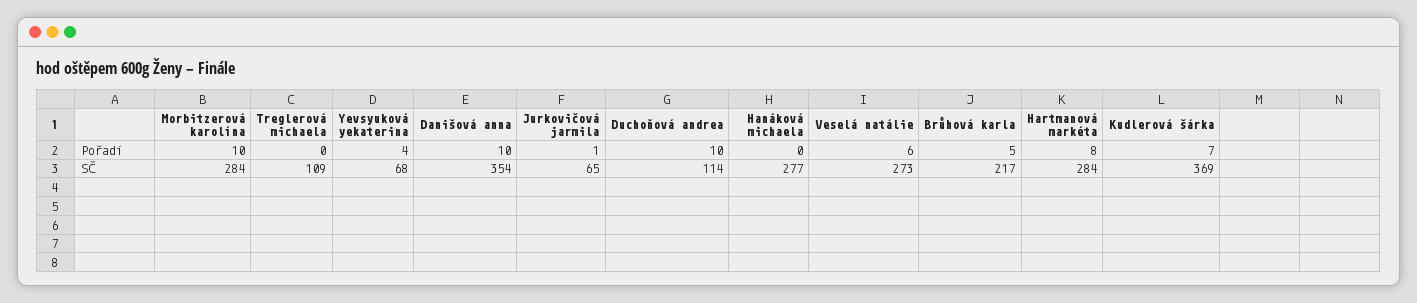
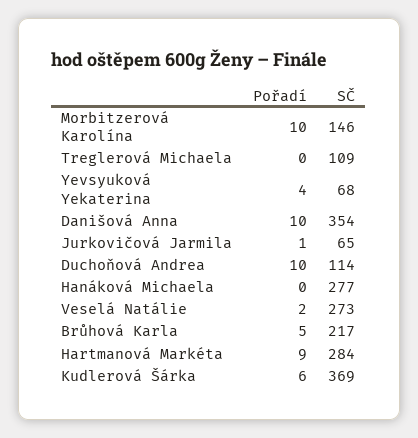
  {
    "Morbitzerová karolína": {
      "Pořadí": 10,
-     "SČ": 284
+     "SČ": 146
    },
    "Treglerová michaela": {
      "Pořadí": 0,
      "SČ": 109
    },
    "Yevsyuková yekaterina": {
      "Pořadí": 4,
      "SČ": 68
    },
    "Danišová anna": {
      "Pořadí": 10,
      "SČ": 354
    },
    "Jurkovičová jarmila": {
      "Pořadí": 1,
      "SČ": 65
    },
    "Duchoňová andrea": {
      "Pořadí": 10,
      "SČ": 114
    },
    "Hanáková michaela": {
      "Pořadí": 0,
      "SČ": 277
    },
    "Veselá natálie": {
-     "Pořadí": 6,
+     "Pořadí": 2,
      "SČ": 273
    },
    "Brůhová karla": {
      "Pořadí": 5,
      "SČ": 217
    },
    "Hartmanová markéta": {
-     "Pořadí": 8,
+     "Pořadí": 9,
      "SČ": 284
    },
    "Kudlerová šárka": {
-     "Pořadí": 7,
+     "Pořadí": 6,
      "SČ": 369
    }
  }

